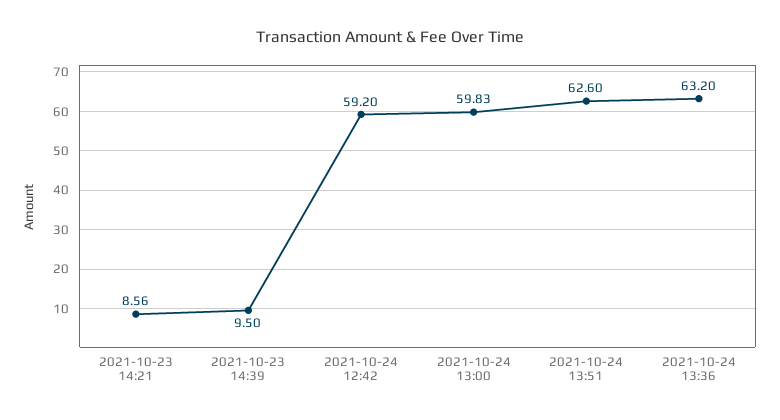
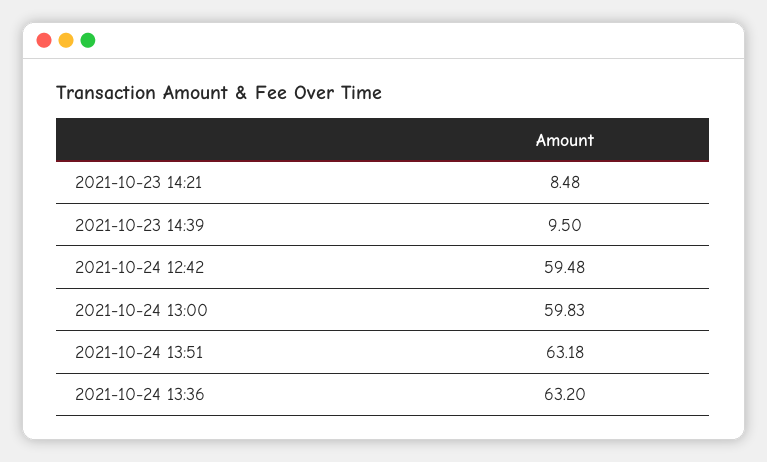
  {
-   "2021-10-23 14:21": 8.56,
+   "2021-10-23 14:21": 8.48,
    "2021-10-23 14:39": 9.5,
-   "2021-10-24 12:42": 59.2,
+   "2021-10-24 12:42": 59.48,
    "2021-10-24 13:00": 59.83,
-   "2021-10-24 13:51": 62.6,
+   "2021-10-24 13:51": 63.18,
    "2021-10-24 13:36": 63.2
  }

